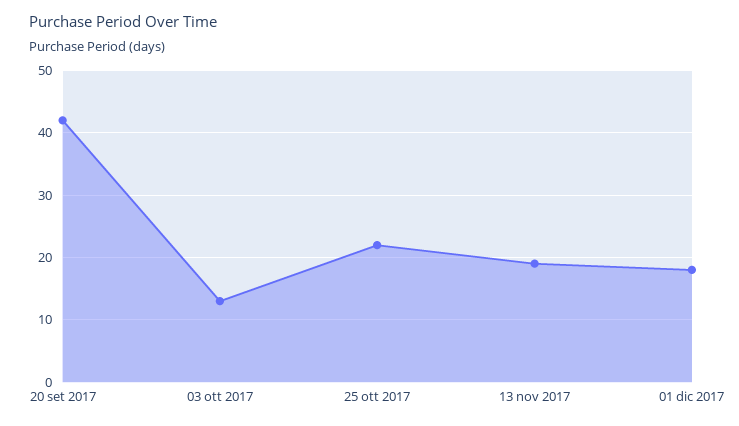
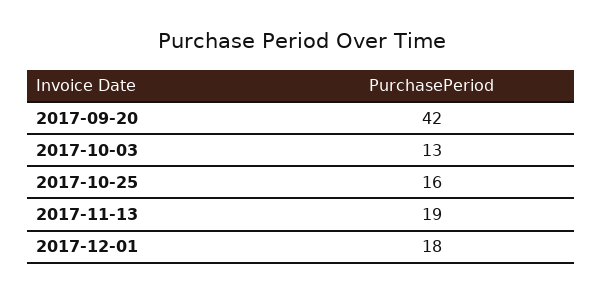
  {
    "20 set 2017": 42,
    "03 ott 2017": 13,
-   "25 ott 2017": 22,
+   "25 ott 2017": 16,
    "13 nov 2017": 19,
    "01 dic 2017": 18
  }

